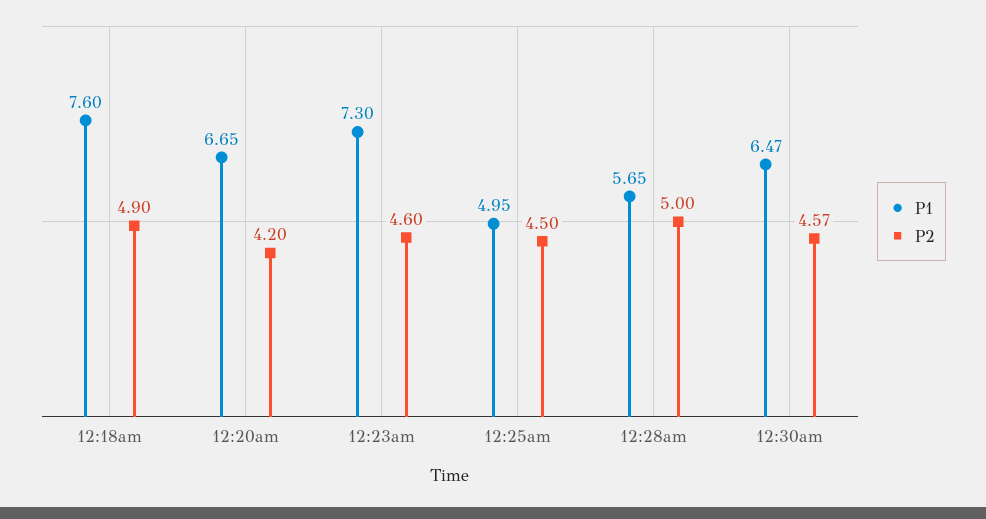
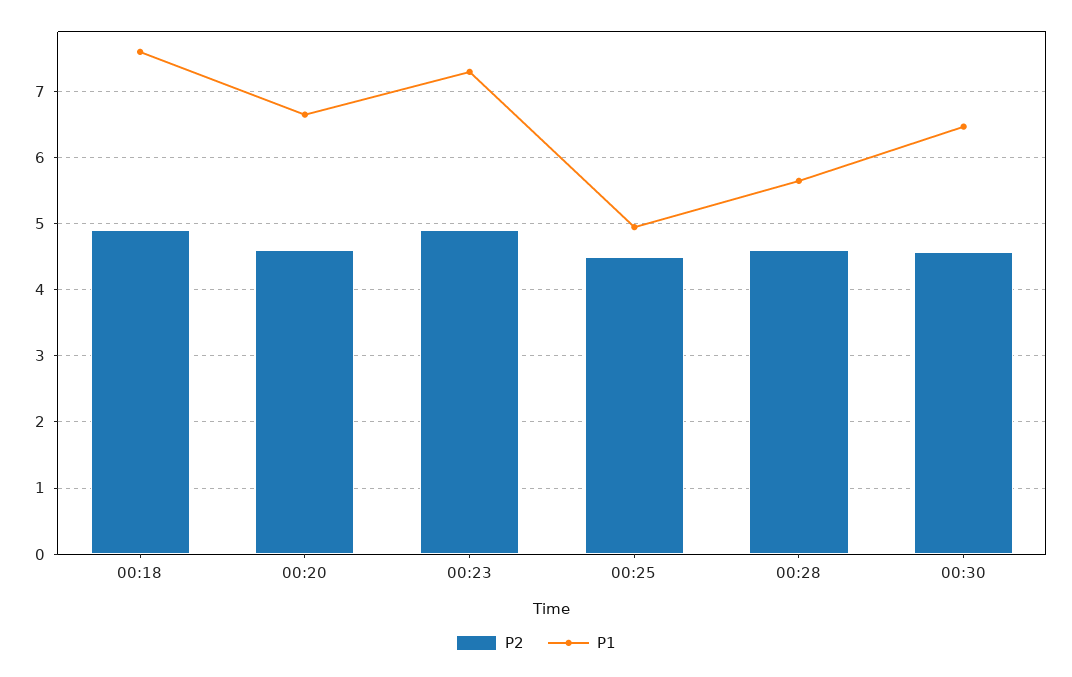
  {
    "P1": {
      "12:18am": 7.6,
      "12:20am": 6.65,
      "12:23am": 7.3,
      "12:25am": 4.95,
      "12:28am": 5.65,
      "12:30am": 6.47
    },
    "P2": {
      "12:18am": 4.9,
-     "12:20am": 4.2,
+     "12:20am": 4.6,
-     "12:23am": 4.6,
+     "12:23am": 4.9,
      "12:25am": 4.5,
-     "12:28am": 5,
+     "12:28am": 4.6,
      "12:30am": 4.57
    }
  }

